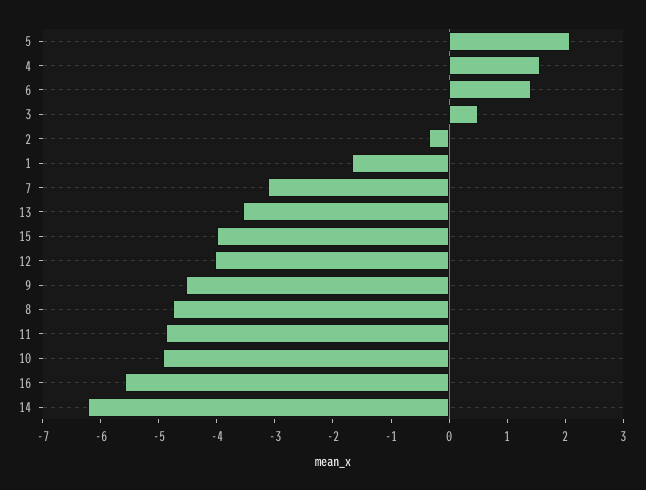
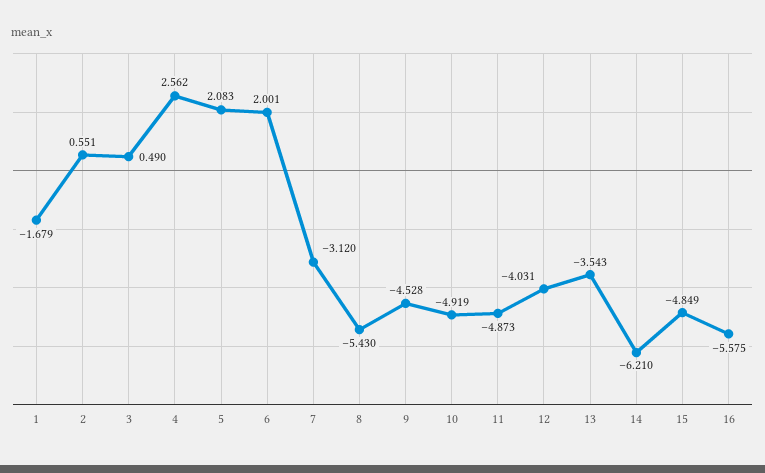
  {
    "5": 2.083,
-   "4": 1.6,
+   "4": 2.562,
-   "6": 1.4,
+   "6": 2.001,
    "3": 0.49,
-   "2": -0.4,
+   "2": 0.551,
    "1": -1.679,
    "7": -3.12,
    "13": -3.543,
-   "15": -4,
+   "15": -4.849,
    "12": -4.031,
    "9": -4.528,
-   "8": -4.8,
+   "8": -5.43,
    "11": -4.873,
    "10": -4.919,
    "16": -5.575,
    "14": -6.21
  }

